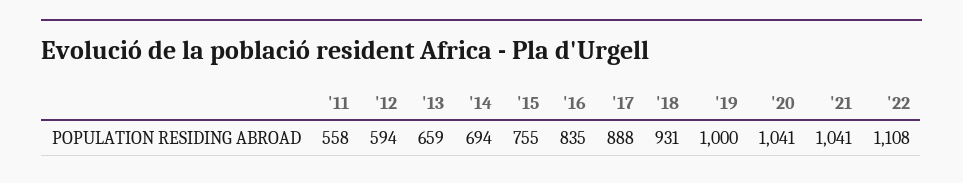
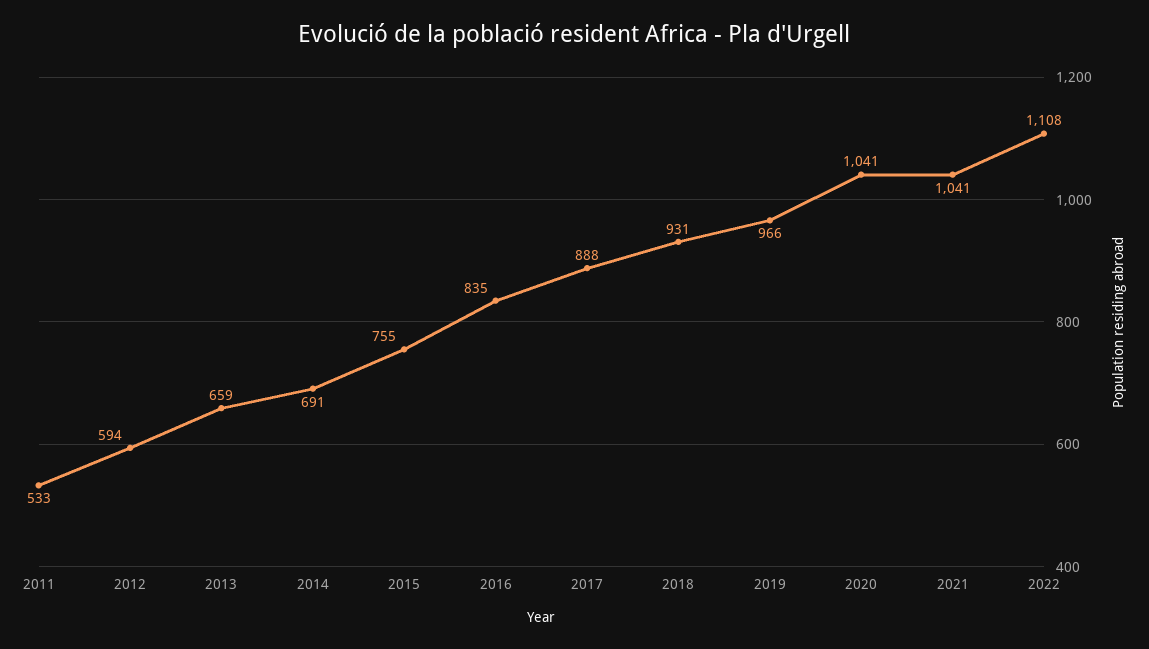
  {
-   "'11": 558,
+   "'11": 533,
    "'12": 594,
    "'13": 659,
-   "'14": 694,
+   "'14": 691,
    "'15": 755,
    "'16": 835,
    "'17": 888,
    "'18": 931,
-   "'19": 1000,
+   "'19": 966,
    "'20": 1041,
    "'21": 1041,
    "'22": 1108
  }

